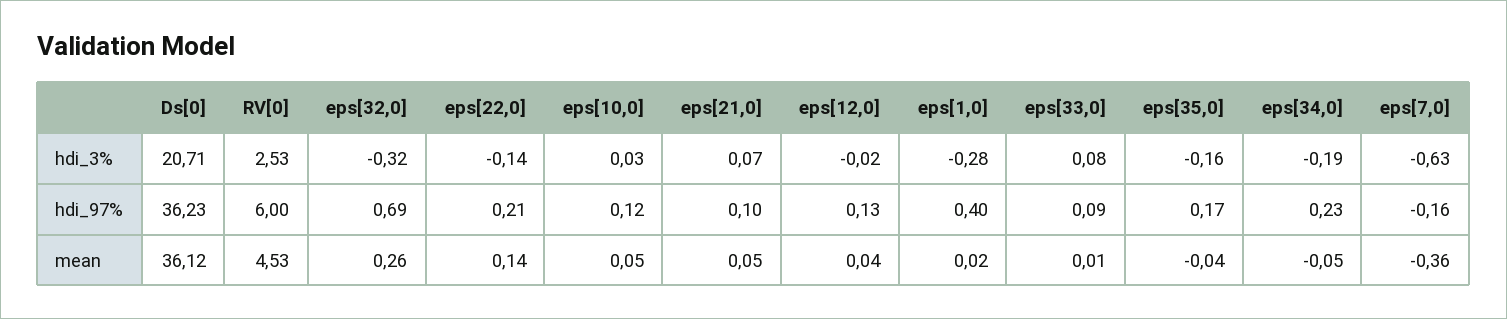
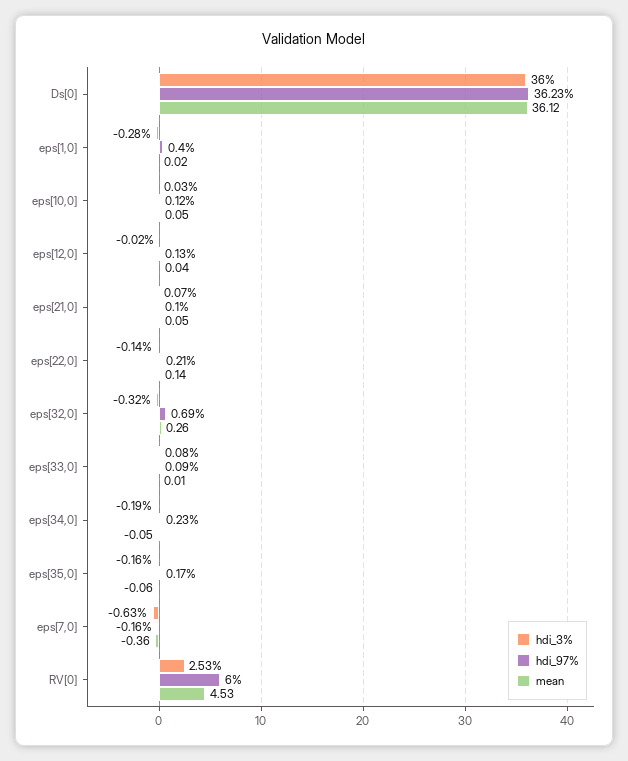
  {
    "hdi_3%": {
-     "Ds[0]": 20.71,
+     "Ds[0]": 36,
      "RV[0]": 2.53,
      "eps[32,0]": -0.32,
      "eps[22,0]": -0.14,
      "eps[10,0]": 0.03,
      "eps[21,0]": 0.07,
      "eps[12,0]": -0.02,
      "eps[1,0]": -0.28,
      "eps[33,0]": 0.08,
      "eps[35,0]": -0.16,
      "eps[34,0]": -0.19,
      "eps[7,0]": -0.63
    },
    "hdi_97%": {
      "Ds[0]": 36.23,
      "RV[0]": 6,
      "eps[32,0]": 0.69,
      "eps[22,0]": 0.21,
      "eps[10,0]": 0.12,
      "eps[21,0]": 0.1,
      "eps[12,0]": 0.13,
      "eps[1,0]": 0.4,
      "eps[33,0]": 0.09,
      "eps[35,0]": 0.17,
      "eps[34,0]": 0.23,
      "eps[7,0]": -0.16
    },
    "mean": {
      "Ds[0]": 36.12,
      "RV[0]": 4.53,
      "eps[32,0]": 0.26,
      "eps[22,0]": 0.14,
      "eps[10,0]": 0.05,
      "eps[21,0]": 0.05,
      "eps[12,0]": 0.04,
      "eps[1,0]": 0.02,
      "eps[33,0]": 0.01,
-     "eps[35,0]": -0.04,
+     "eps[35,0]": -0.06,
      "eps[34,0]": -0.05,
      "eps[7,0]": -0.36
    }
  }

